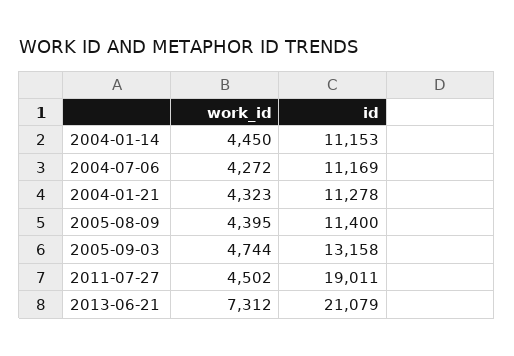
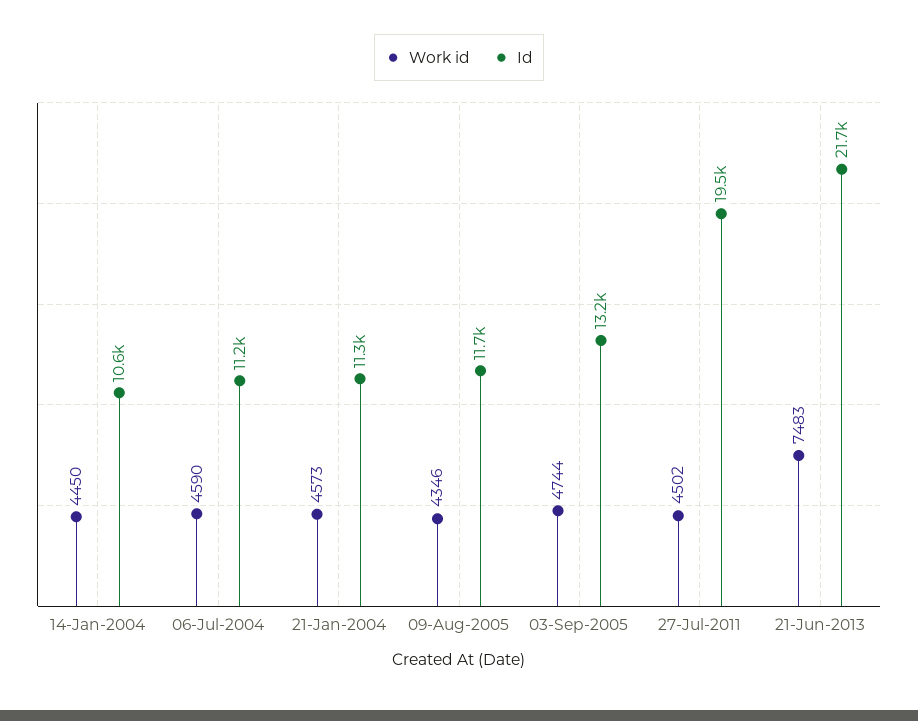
  {
    "work_id": {
      "2004-01-14": 4450,
-     "2004-07-06": 4272,
+     "2004-07-06": 4590,
-     "2004-01-21": 4323,
+     "2004-01-21": 4573,
-     "2005-08-09": 4395,
+     "2005-08-09": 4346,
      "2005-09-03": 4744,
      "2011-07-27": 4502,
-     "2013-06-21": 7312
+     "2013-06-21": 7483
    },
    "id": {
-     "2004-01-14": 11153,
+     "2004-01-14": 10600,
      "2004-07-06": 11169,
      "2004-01-21": 11278,
-     "2005-08-09": 11400,
+     "2005-08-09": 11700,
      "2005-09-03": 13158,
-     "2011-07-27": 19011,
+     "2011-07-27": 19500,
-     "2013-06-21": 21079
+     "2013-06-21": 21700
    }
  }

